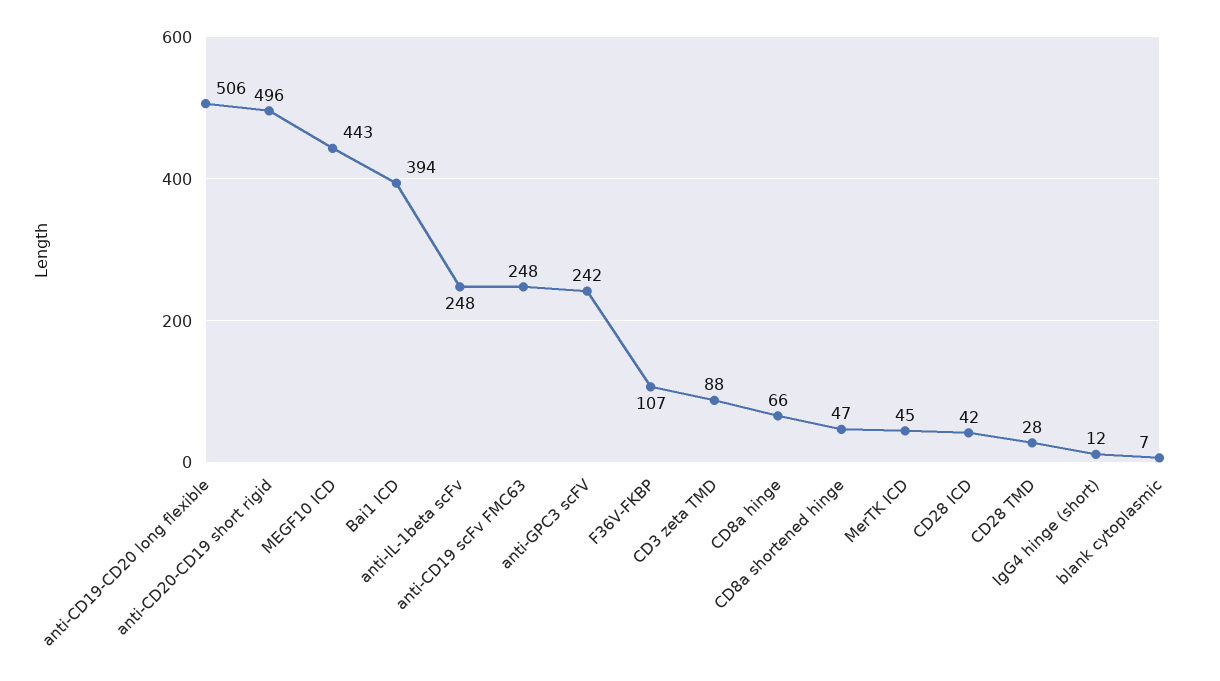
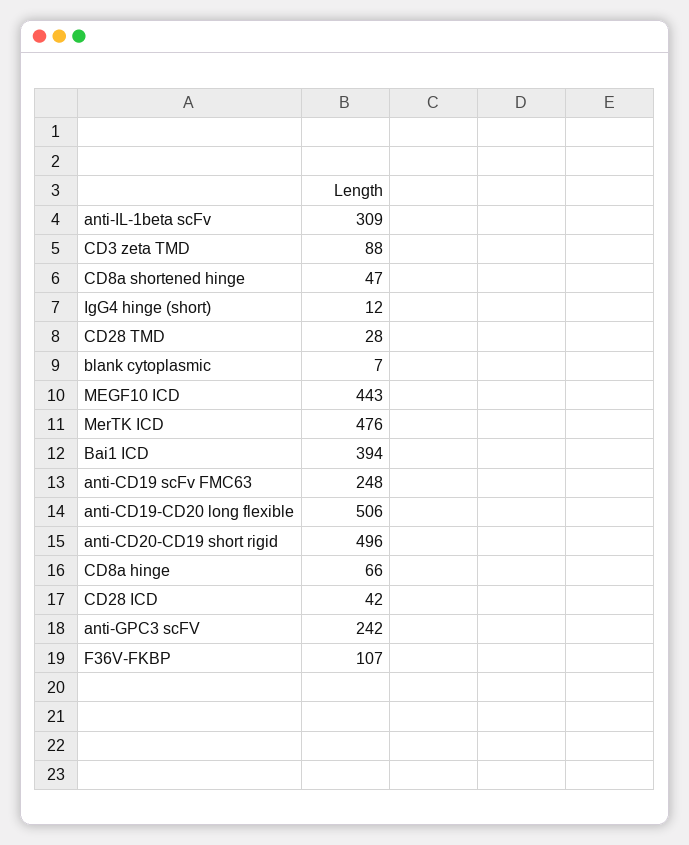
  {
    "anti-CD19-CD20 long flexible": 506,
    "anti-CD20-CD19 short rigid": 496,
    "MEGF10 ICD": 443,
    "Bai1 ICD": 394,
-   "anti-IL-1beta scFv": 248,
+   "anti-IL-1beta scFv": 309,
    "anti-CD19 scFv FMC63": 248,
    "anti-GPC3 scFV": 242,
    "F36V-FKBP": 107,
    "CD3 zeta TMD": 88,
    "CD8a hinge": 66,
    "CD8a shortened hinge": 47,
-   "MerTK ICD": 45,
+   "MerTK ICD": 476,
    "CD28 ICD": 42,
    "CD28 TMD": 28,
    "IgG4 hinge (short)": 12,
    "blank cytoplasmic": 7
  }

